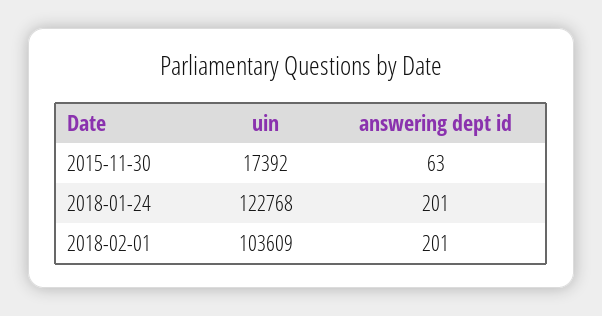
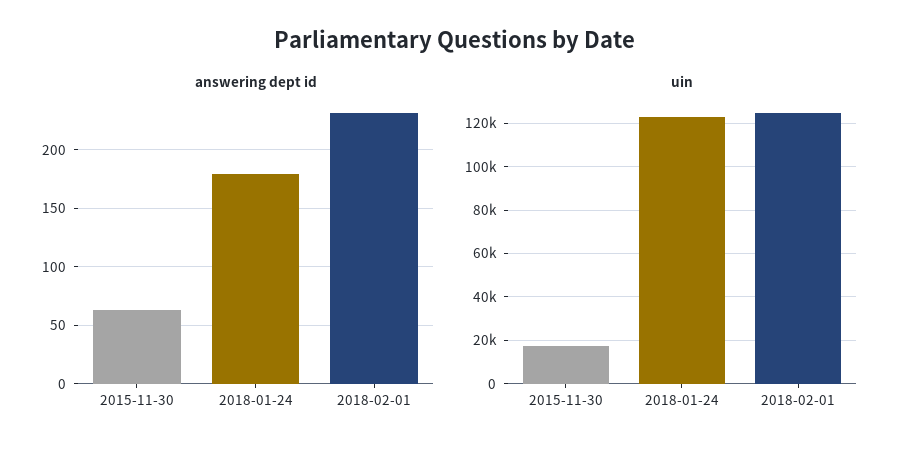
  {
    "uin": {
      "2015-11-30": 17392,
      "2018-01-24": 122768,
-     "2018-02-01": 103609
+     "2018-02-01": 125000
    },
    "answering dept id": {
      "2015-11-30": 63,
-     "2018-01-24": 201,
+     "2018-01-24": 180,
-     "2018-02-01": 201
+     "2018-02-01": 230
    }
  }

